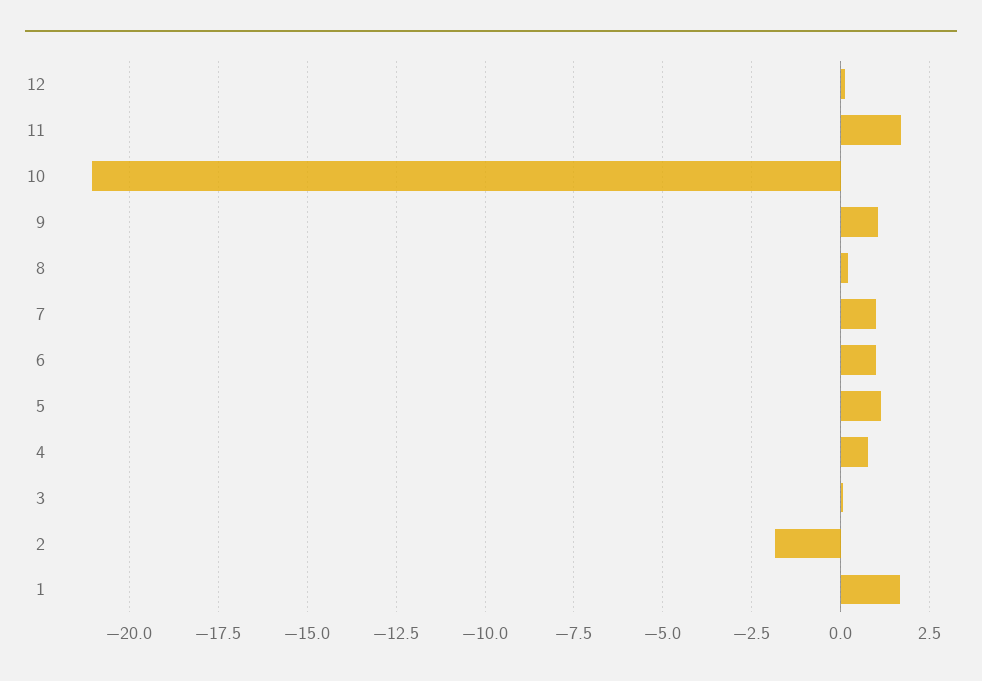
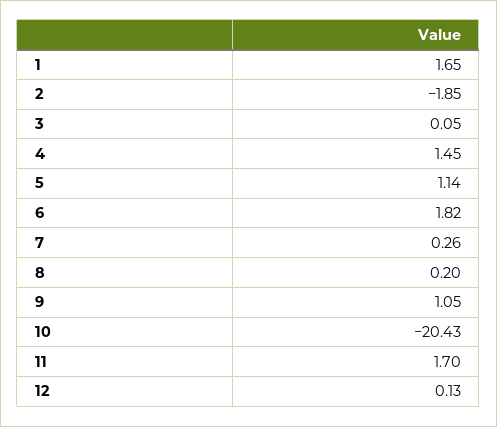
  {
    "12": 0.13,
    "11": 1.7,
-   "10": -21,
+   "10": -20.43,
    "9": 1.05,
    "8": 0.2,
-   "7": 1,
+   "7": 0.26,
-   "6": 1,
+   "6": 1.82,
    "5": 1.14,
-   "4": 0.75,
+   "4": 1.45,
    "3": 0.05,
    "2": -1.85,
    "1": 1.65
  }

